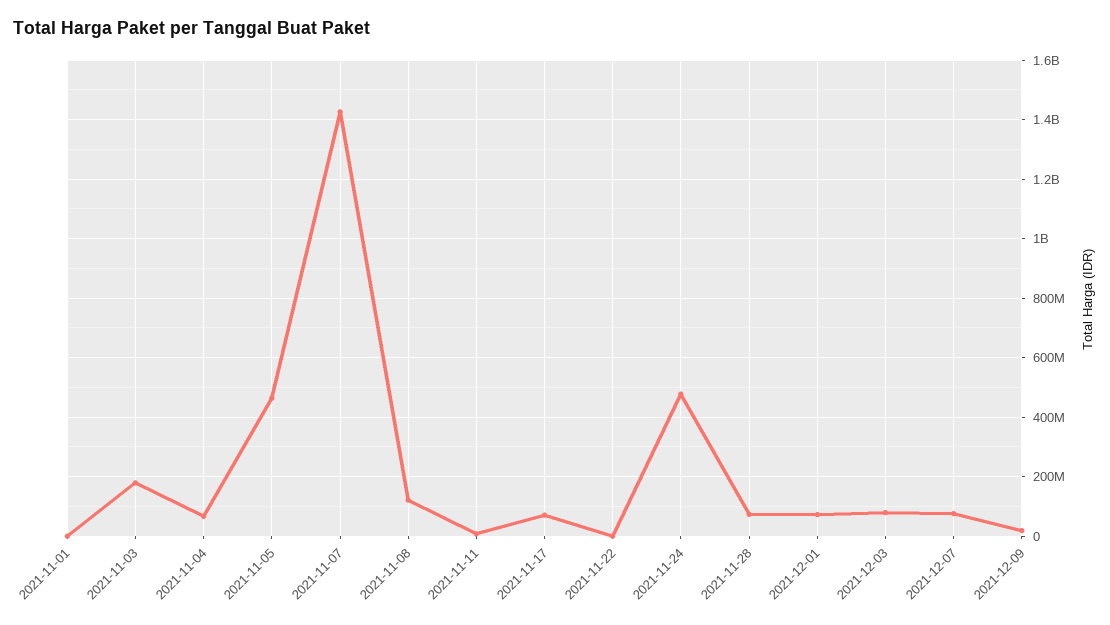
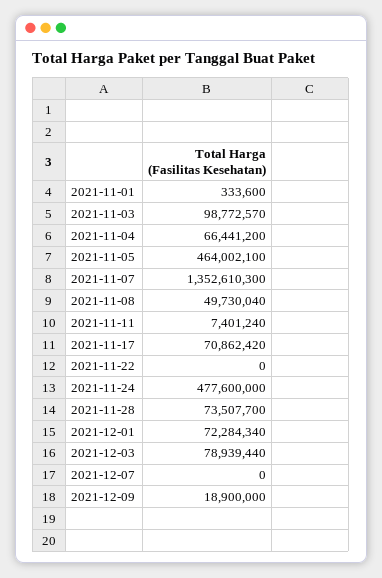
  {
    "2021-11-01": 333600,
-   "2021-11-03": 175000000,
+   "2021-11-03": 98772570,
    "2021-11-04": 66441200,
    "2021-11-05": 464002100,
-   "2021-11-07": 1425000000,
+   "2021-11-07": 1352610300,
-   "2021-11-08": 125000000,
+   "2021-11-08": 49730040,
    "2021-11-11": 7401240,
    "2021-11-17": 70862420,
    "2021-11-22": 0,
    "2021-11-24": 477600000,
    "2021-11-28": 73507700,
    "2021-12-01": 72284340,
    "2021-12-03": 78939440,
-   "2021-12-07": 75000000,
+   "2021-12-07": 0,
    "2021-12-09": 18900000
  }

